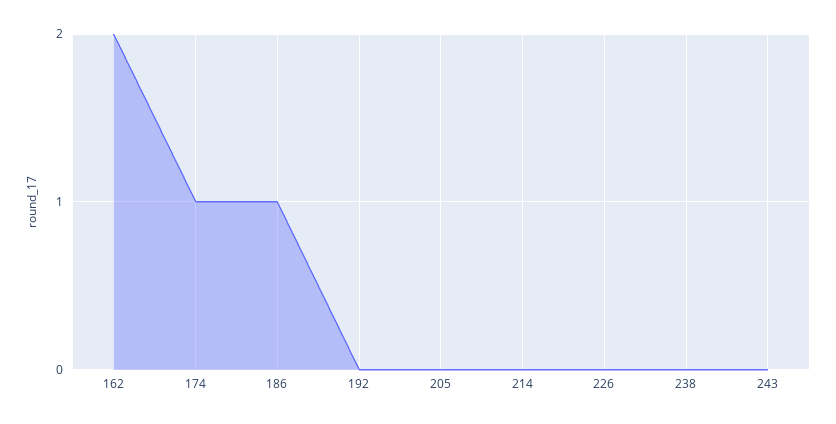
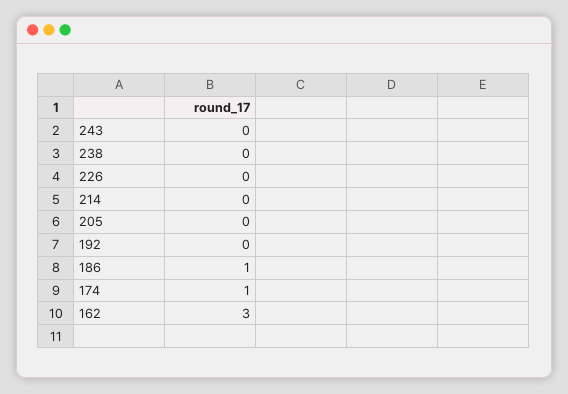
  {
-   "162": 2,
+   "162": 3,
    "174": 1,
    "186": 1,
    "192": 0,
    "205": 0,
    "214": 0,
    "226": 0,
    "238": 0,
    "243": 0
  }

